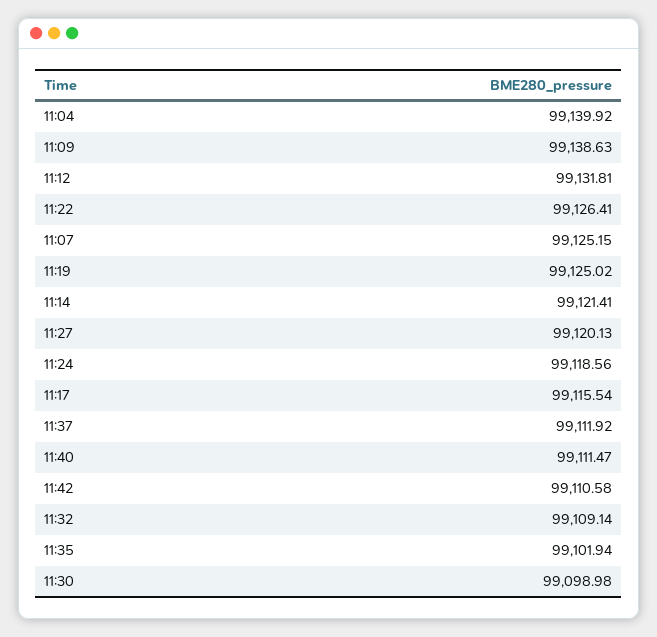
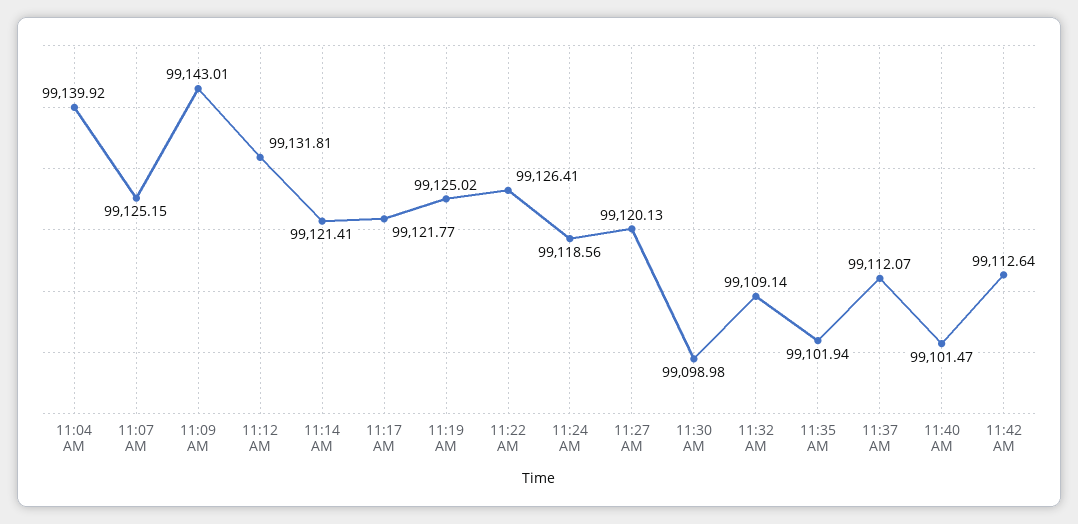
  {
    "11:04": 99139.92,
-   "11:09": 99138.63,
+   "11:09": 99143.01,
    "11:12": 99131.81,
    "11:22": 99126.41,
    "11:07": 99125.15,
    "11:19": 99125.02,
    "11:14": 99121.41,
    "11:27": 99120.13,
    "11:24": 99118.56,
-   "11:17": 99115.54,
+   "11:17": 99121.77,
-   "11:37": 99111.92,
+   "11:37": 99112.07,
-   "11:40": 99111.47,
+   "11:40": 99101.47,
-   "11:42": 99110.58,
+   "11:42": 99112.64,
    "11:32": 99109.14,
    "11:35": 99101.94,
    "11:30": 99098.98
  }

